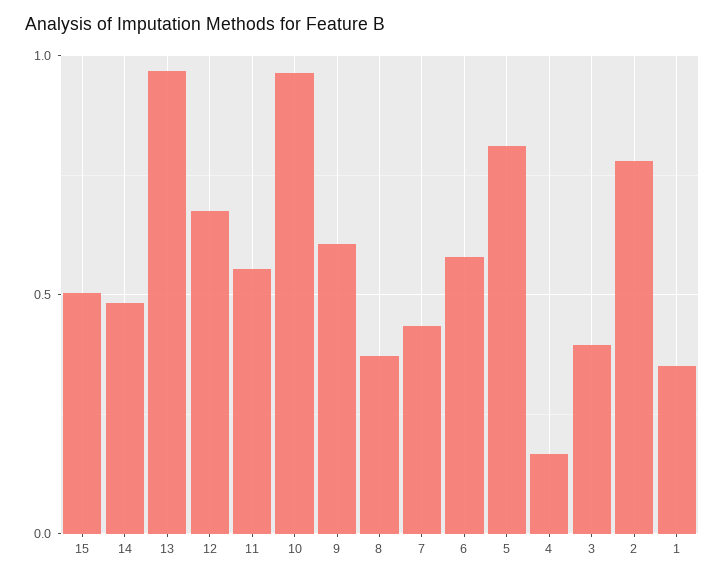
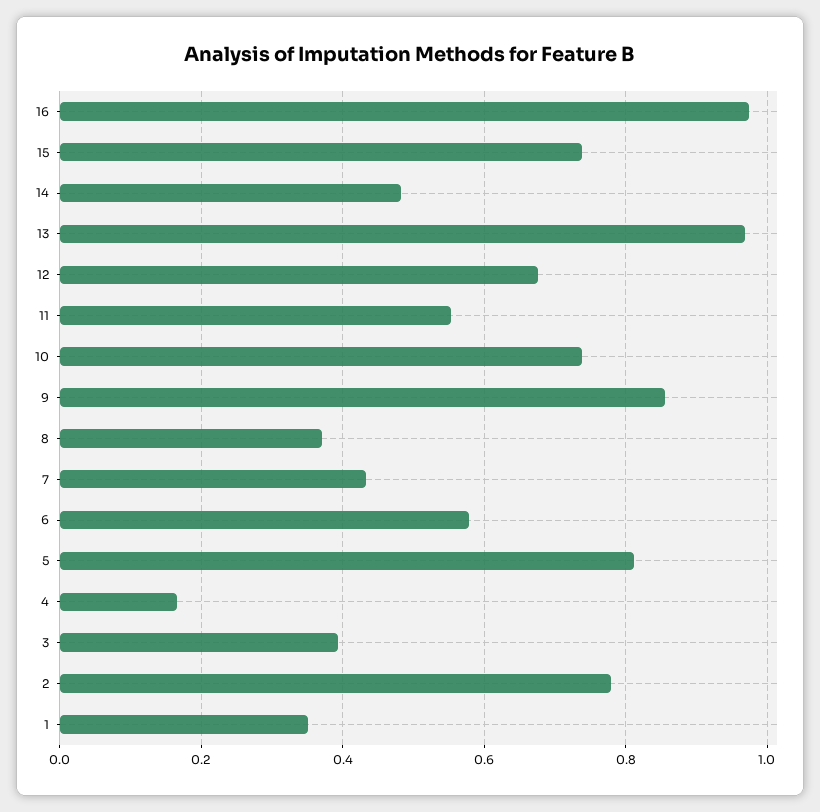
  {
-   "15": 0.5,
+   "15": 0.74,
    "14": 0.48,
    "13": 0.96,
    "12": 0.68,
    "11": 0.56,
-   "10": 0.95,
+   "10": 0.74,
-   "9": 0.6,
+   "9": 0.86,
    "8": 0.38,
    "7": 0.44,
    "6": 0.58,
    "5": 0.82,
    "4": 0.16,
    "3": 0.4,
    "2": 0.78,
-   "1": 0.36
+   "1": 0.36,
+   "16": 0.98
  }

